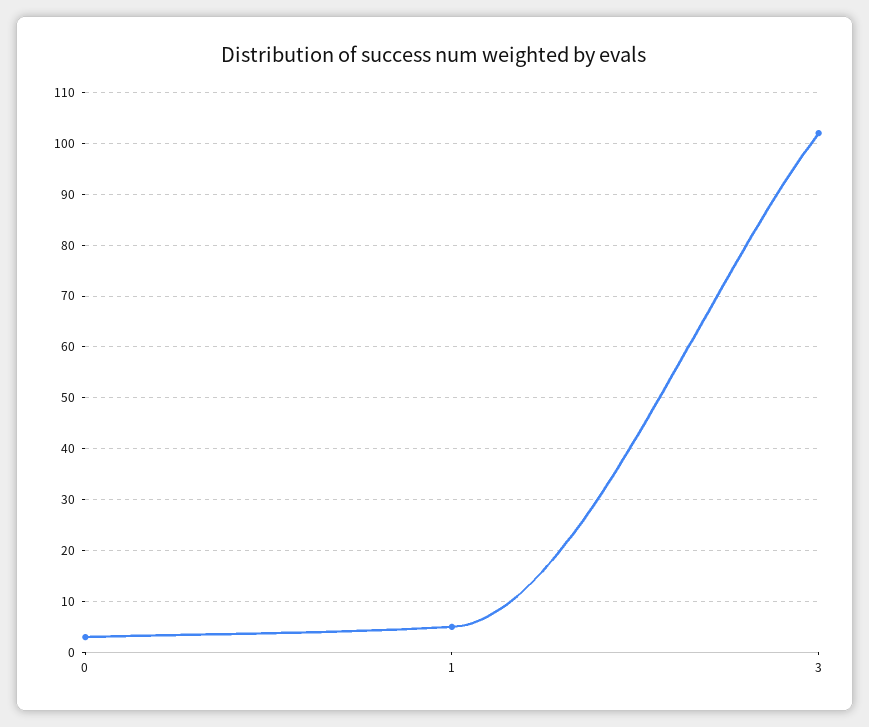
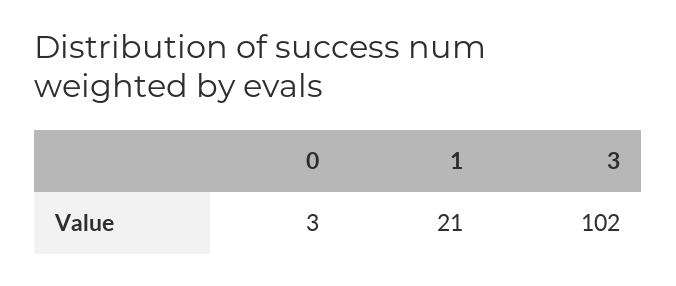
  {
    "0": 3,
-   "1": 5,
+   "1": 21,
    "3": 102
  }

